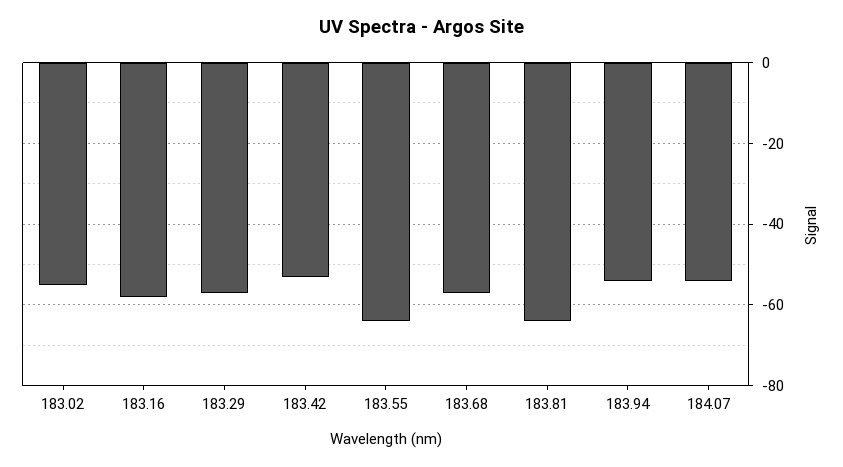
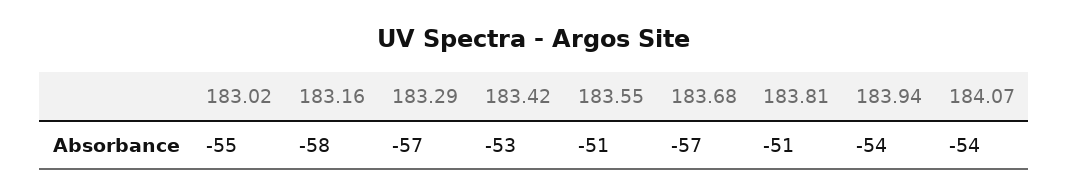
  {
    "183.02": -55,
    "183.16": -58,
    "183.29": -57,
    "183.42": -53,
-   "183.55": -65,
+   "183.55": -51,
    "183.68": -57,
-   "183.81": -65,
+   "183.81": -51,
    "183.94": -54,
    "184.07": -54
  }

